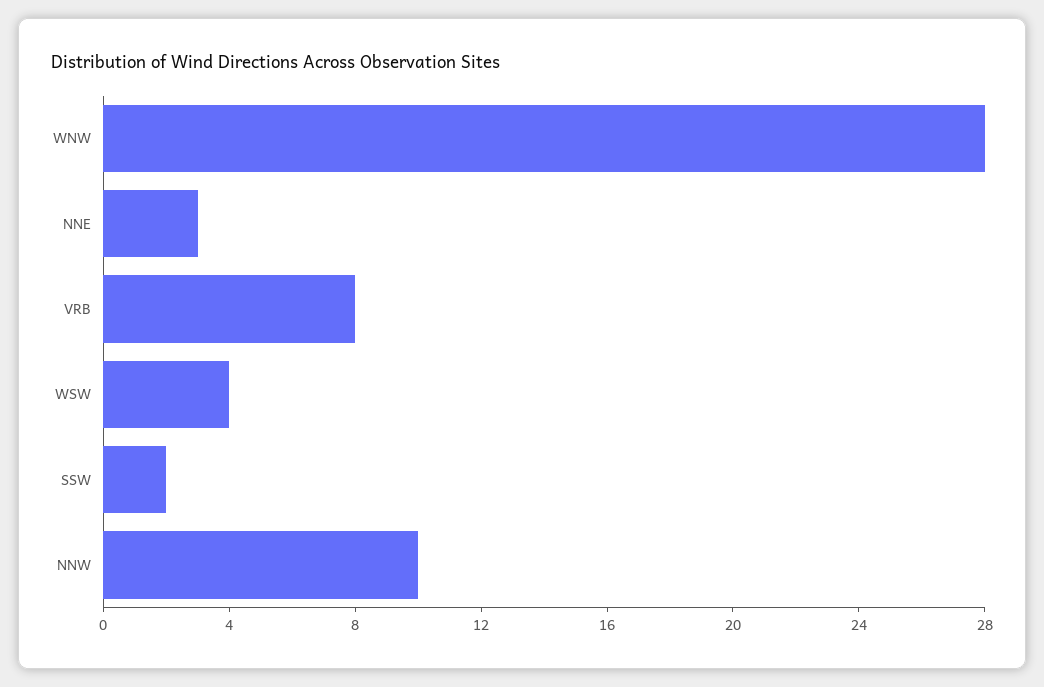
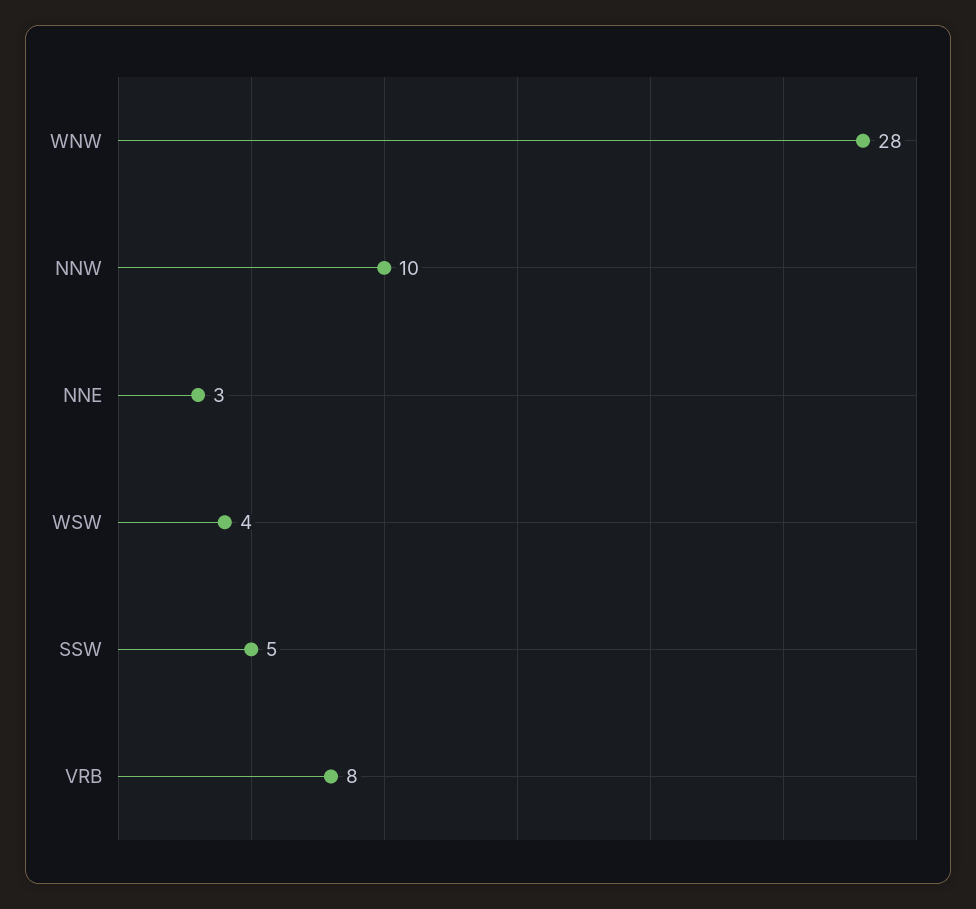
  {
    "WNW": 28,
    "NNE": 3,
    "VRB": 8,
    "WSW": 4,
-   "SSW": 2,
+   "SSW": 5,
    "NNW": 10
  }

